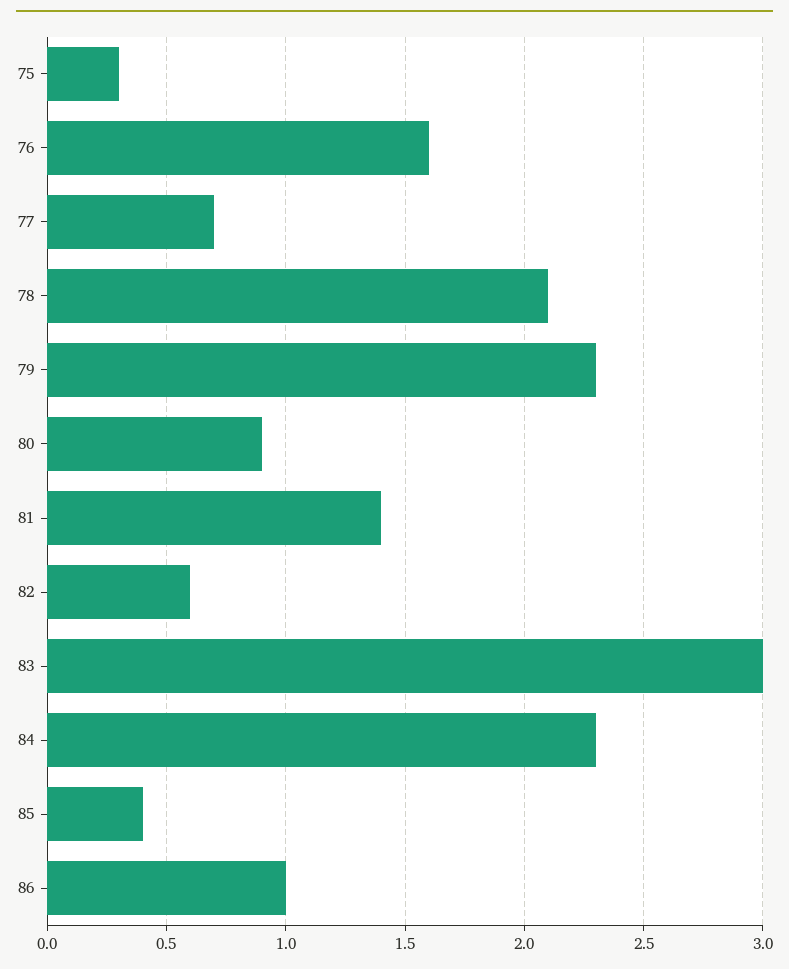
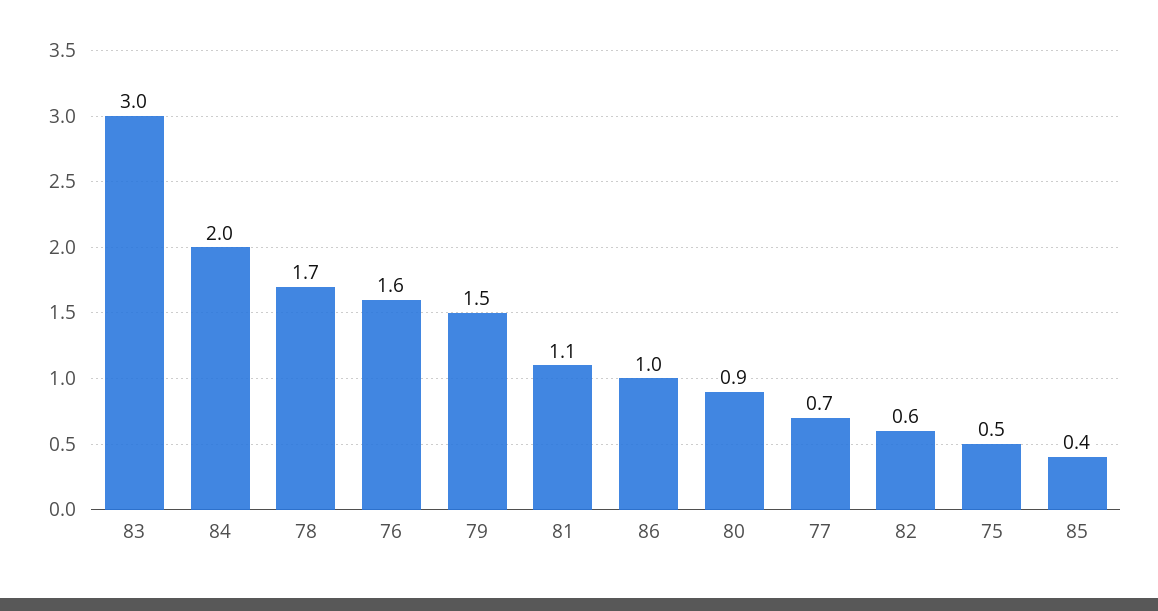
  {
-   "75": 0.3,
+   "75": 0.5,
    "76": 1.6,
    "77": 0.7,
-   "78": 2.1,
+   "78": 1.7,
-   "79": 2.3,
+   "79": 1.5,
    "80": 0.9,
-   "81": 1.4,
+   "81": 1.1,
    "82": 0.6,
    "83": 3,
-   "84": 2.3,
+   "84": 2,
    "85": 0.4,
    "86": 1
  }

